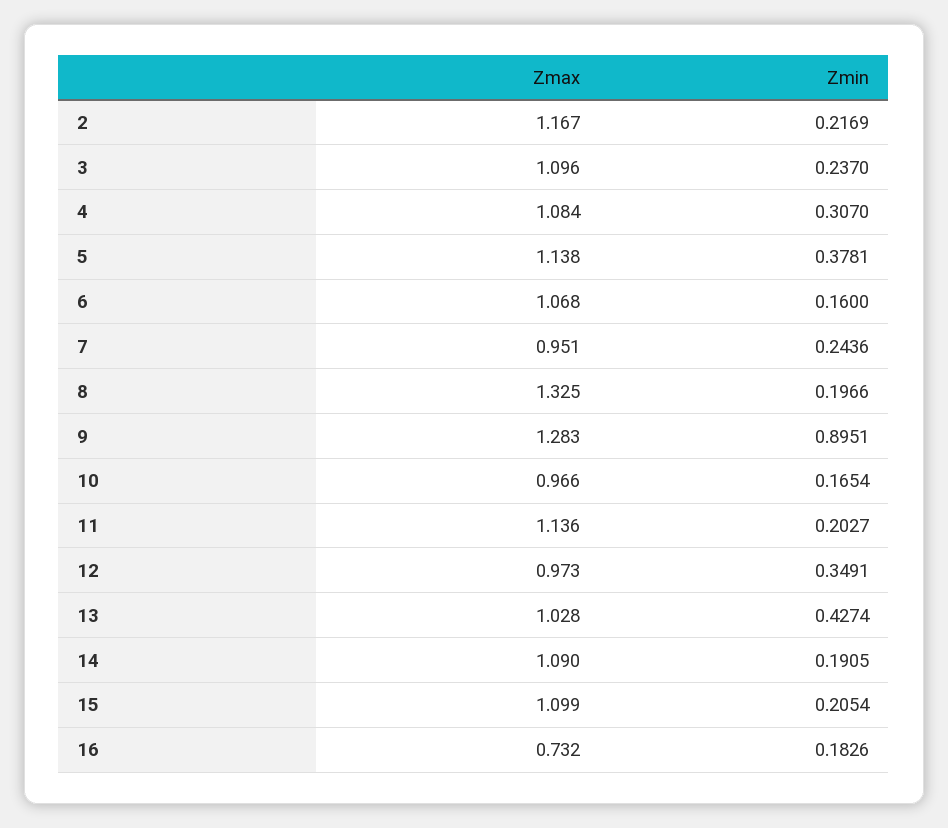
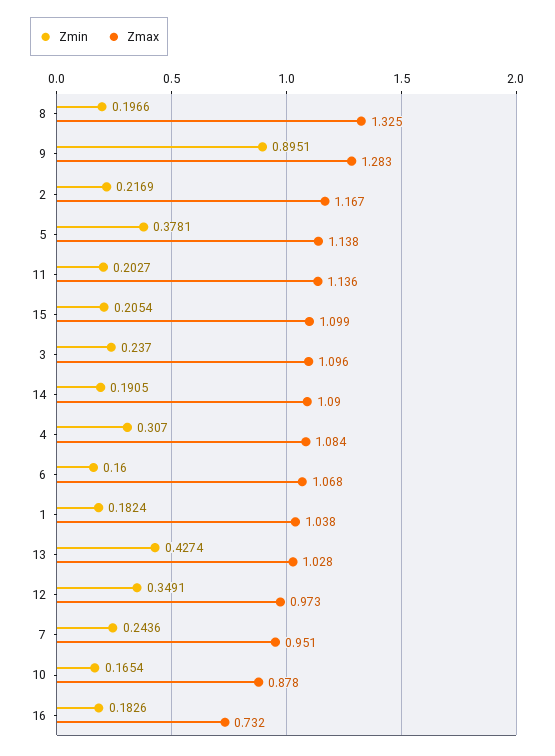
  {
    "Zmax": {
      "2": 1.167,
      "3": 1.096,
      "4": 1.084,
      "5": 1.138,
      "6": 1.068,
      "7": 0.951,
      "8": 1.325,
      "9": 1.283,
-     "10": 0.966,
+     "10": 0.878,
      "11": 1.136,
      "12": 0.973,
      "13": 1.028,
      "14": 1.09,
      "15": 1.099,
-     "16": 0.732
+     "16": 0.732,
+     "1": 1.038
    },
    "Zmin": {
      "2": 0.2169,
      "3": 0.237,
      "4": 0.307,
      "5": 0.3781,
      "6": 0.16,
      "7": 0.2436,
      "8": 0.1966,
      "9": 0.8951,
      "10": 0.1654,
      "11": 0.2027,
      "12": 0.3491,
      "13": 0.4274,
      "14": 0.1905,
      "15": 0.2054,
-     "16": 0.1826
+     "16": 0.1826,
+     "1": 0.1824
    }
  }

